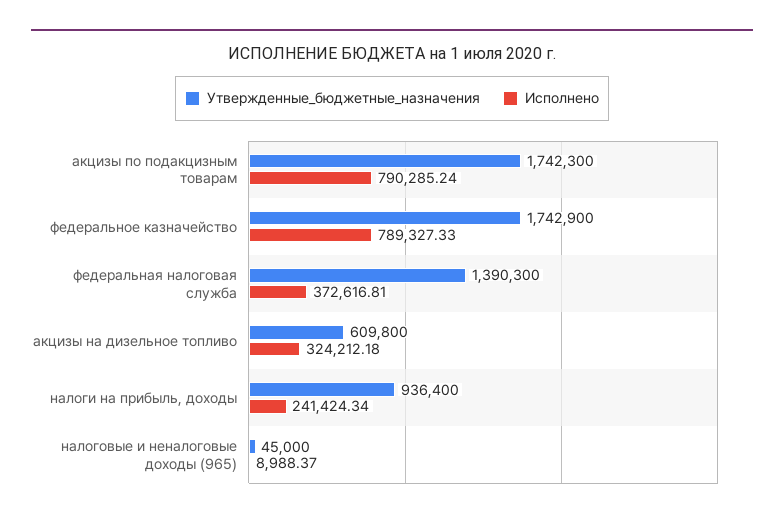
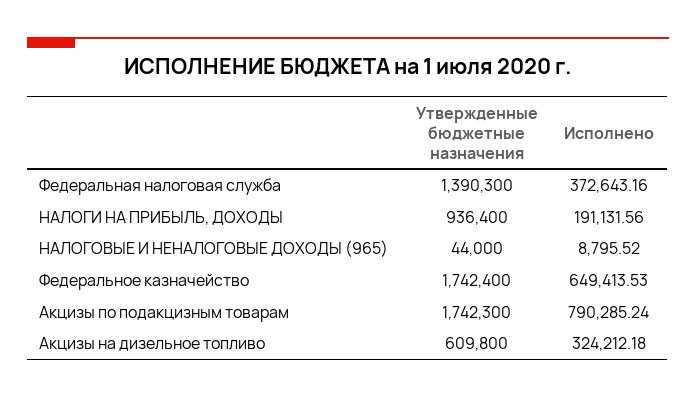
  {
    "Утвержденные_бюджетные_назначения": {
      "акцизы по подакцизным товарам": 1742300,
-     "федеральное казначейство": 1742900,
+     "федеральное казначейство": 1742400,
      "федеральная налоговая служба": 1390300,
      "акцизы на дизельное топливо": 609800,
      "налоги на прибыль, доходы": 936400,
-     "налоговые и неналоговые доходы (965)": 45000
+     "налоговые и неналоговые доходы (965)": 44000
    },
    "Исполнено": {
      "акцизы по подакцизным товарам": 790285.24,
-     "федеральное казначейство": 789327.33,
+     "федеральное казначейство": 649413.53,
-     "федеральная налоговая служба": 372616.81,
+     "федеральная налоговая служба": 372643.16,
      "акцизы на дизельное топливо": 324212.18,
-     "налоги на прибыль, доходы": 241424.34,
+     "налоги на прибыль, доходы": 191131.56,
-     "налоговые и неналоговые доходы (965)": 8988.37
+     "налоговые и неналоговые доходы (965)": 8795.52
    }
  }

